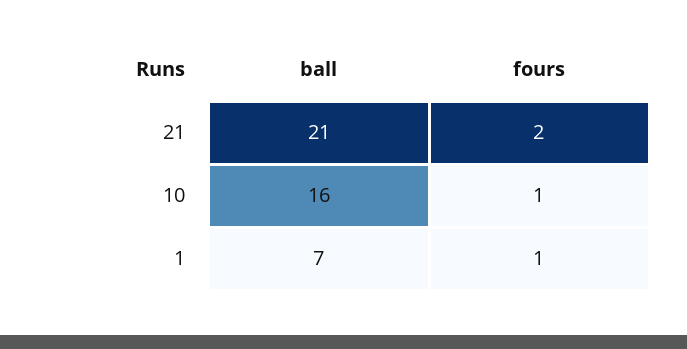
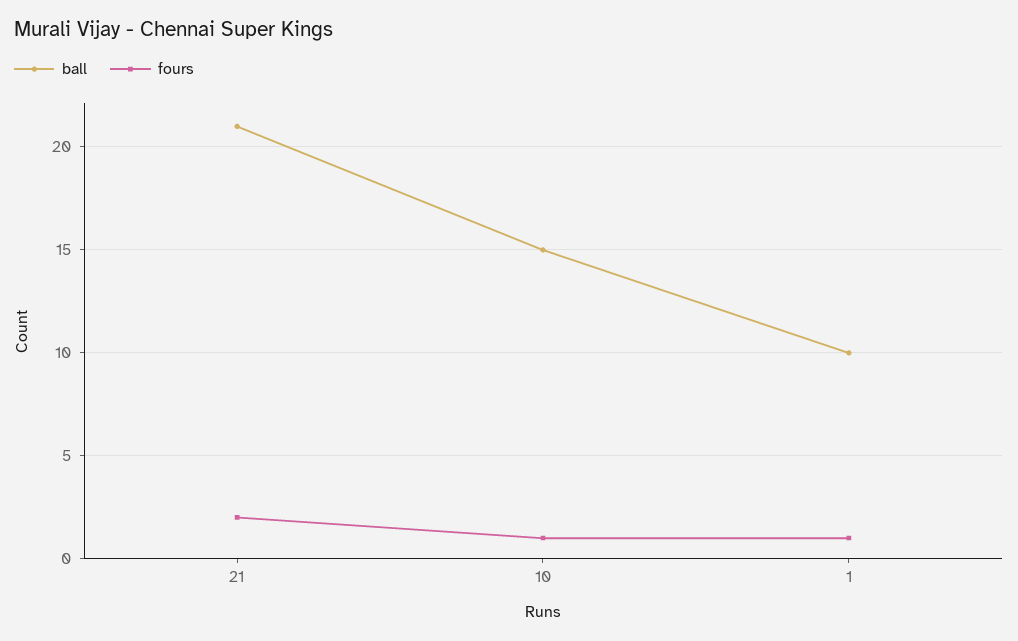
  {
    "ball": {
      "21": 21,
-     "10": 16,
+     "10": 15,
-     "1": 7
+     "1": 10
    },
    "fours": {
      "21": 2,
      "10": 1,
      "1": 1
    }
  }

